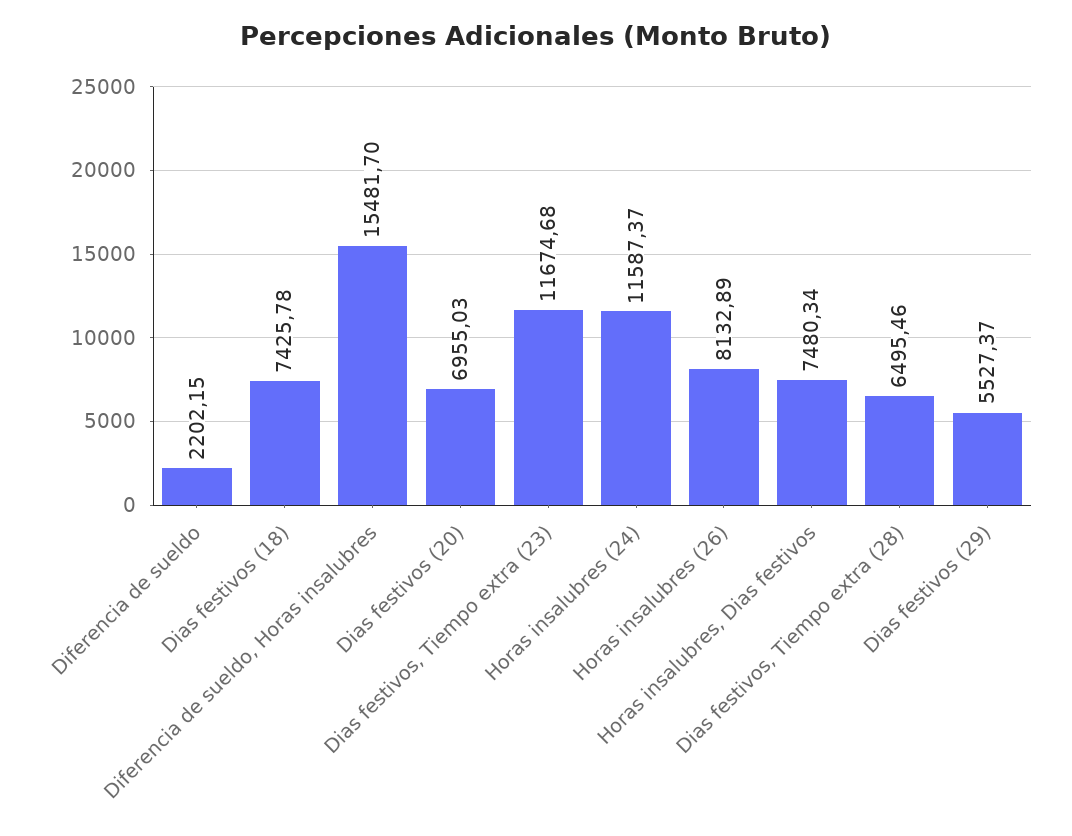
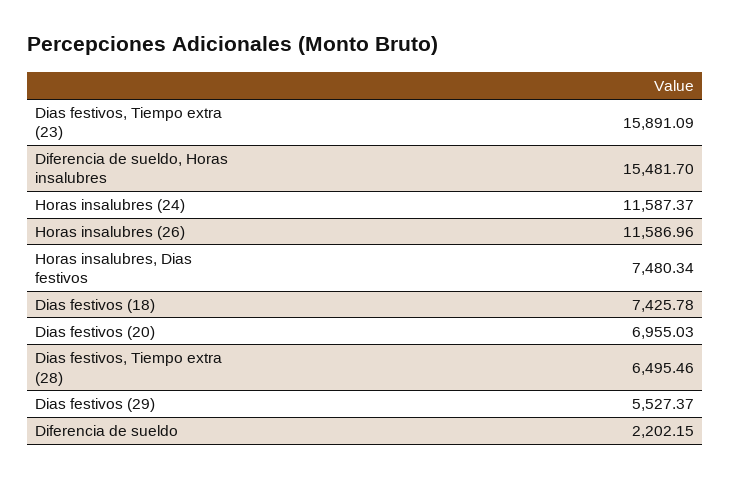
  {
    "Diferencia de sueldo": 2202.15,
    "Dias festivos (18)": 7425.78,
    "Diferencia de sueldo, Horas insalubres": 15481.7,
    "Dias festivos (20)": 6955.03,
-   "Dias festivos, Tiempo extra (23)": 11674.68,
+   "Dias festivos, Tiempo extra (23)": 15891.09,
    "Horas insalubres (24)": 11587.37,
-   "Horas insalubres (26)": 8132.89,
+   "Horas insalubres (26)": 11586.96,
    "Horas insalubres, Dias festivos": 7480.34,
    "Dias festivos, Tiempo extra (28)": 6495.46,
    "Dias festivos (29)": 5527.37
  }

